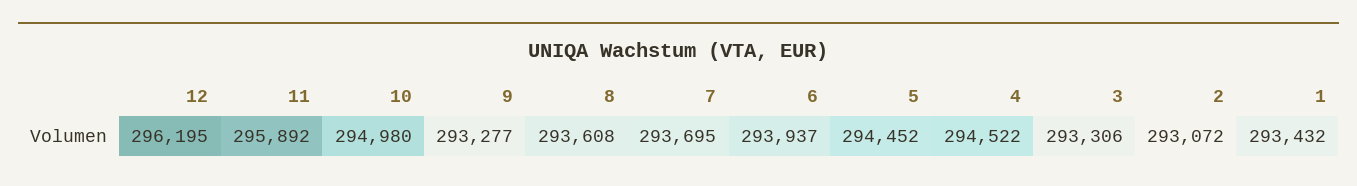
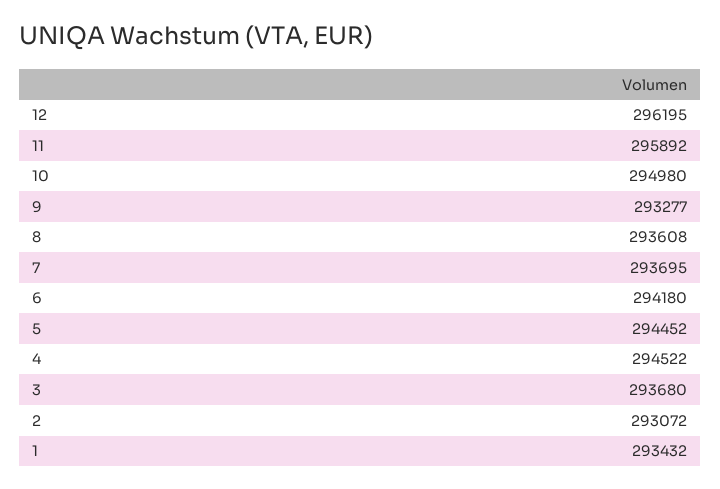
  {
    "12": 296195,
    "11": 295892,
    "10": 294980,
    "9": 293277,
    "8": 293608,
    "7": 293695,
-   "6": 293937,
+   "6": 294180,
    "5": 294452,
    "4": 294522,
-   "3": 293306,
+   "3": 293680,
    "2": 293072,
    "1": 293432
  }

